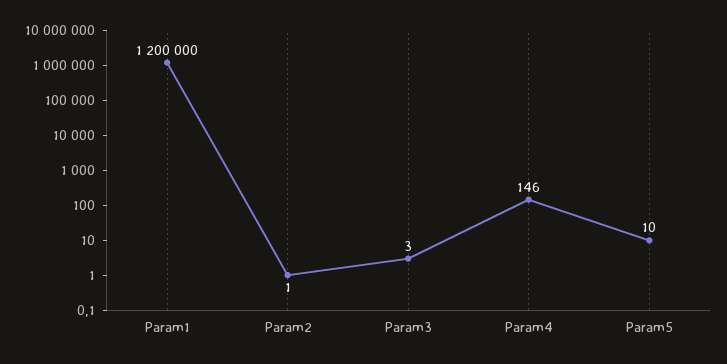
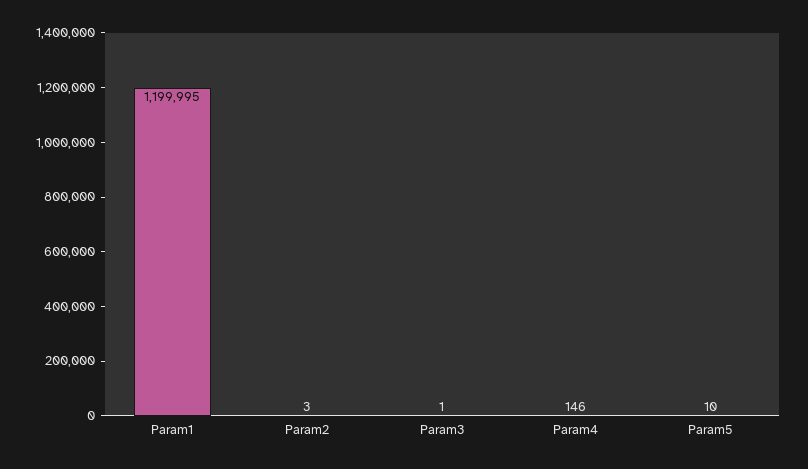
  {
-   "Param1": 1200000,
+   "Param1": 1199995,
-   "Param2": 1,
+   "Param2": 3,
-   "Param3": 3,
+   "Param3": 1,
    "Param4": 146,
    "Param5": 10
  }

